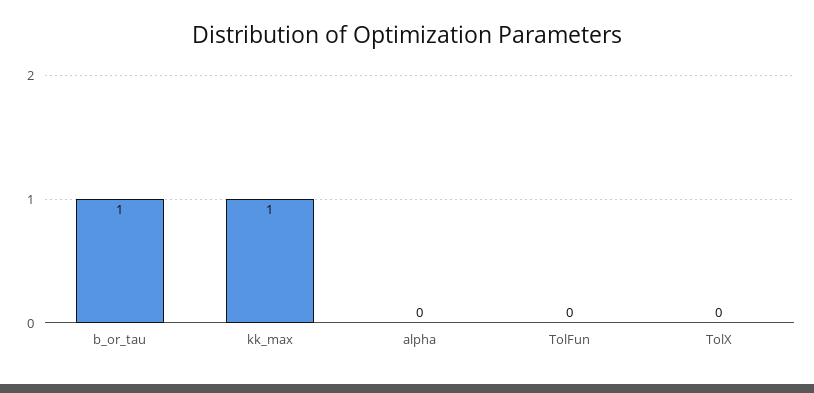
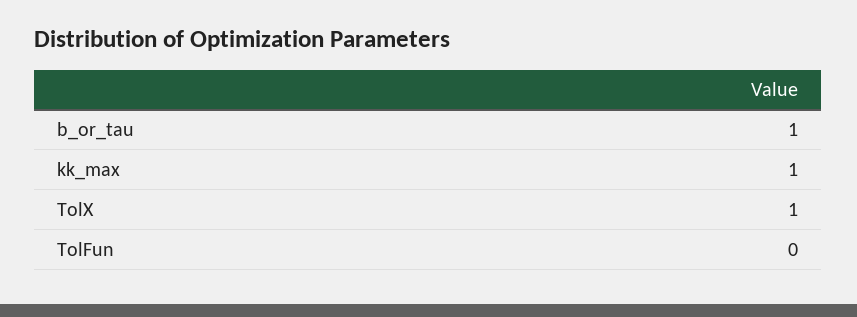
  {
    "b_or_tau": 1,
    "kk_max": 1,
-   "alpha": 0,
    "TolFun": 0,
-   "TolX": 0
+   "TolX": 1
  }

